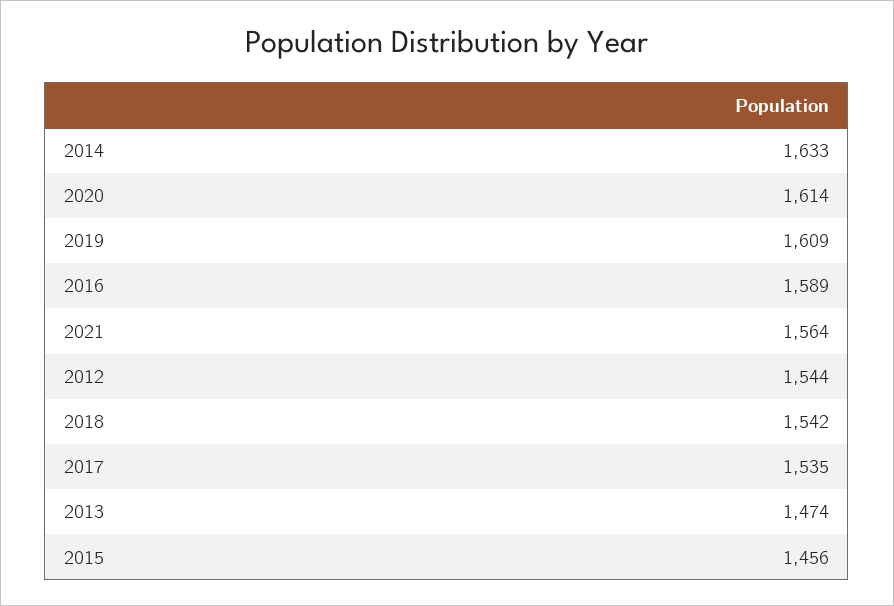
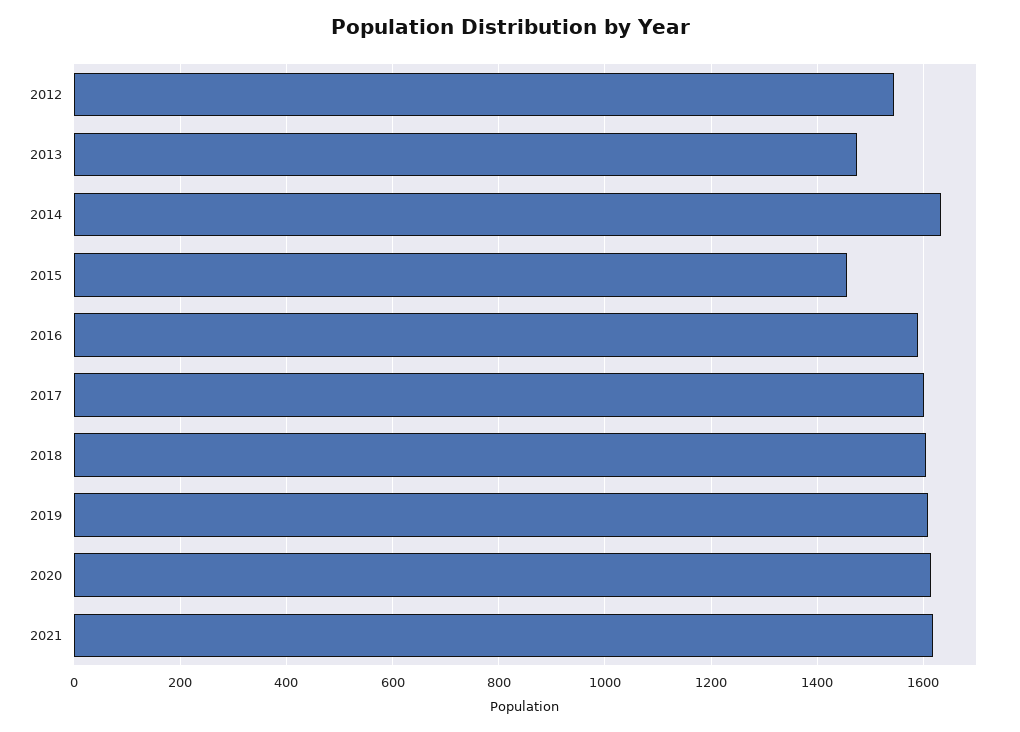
  {
    "2014": 1633,
    "2020": 1614,
    "2019": 1609,
    "2016": 1589,
-   "2021": 1564,
+   "2021": 1620,
    "2012": 1544,
-   "2018": 1542,
+   "2018": 1600,
-   "2017": 1535,
+   "2017": 1600,
    "2013": 1474,
    "2015": 1456
  }

